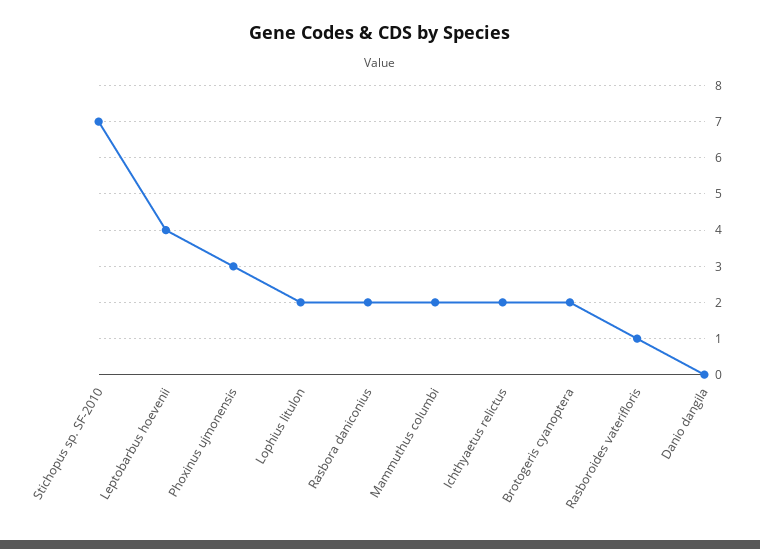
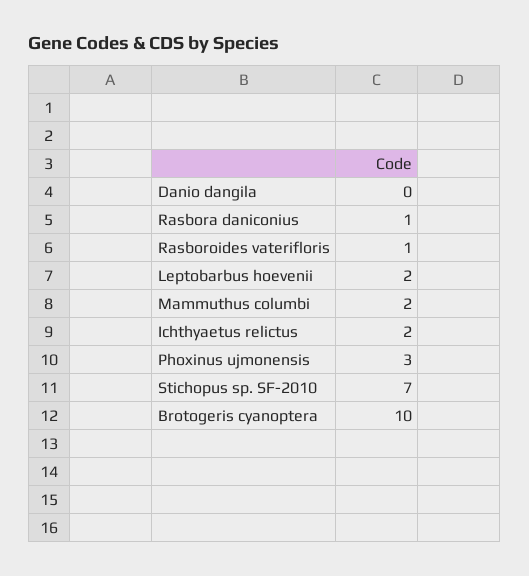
  {
    "Stichopus sp. SF-2010": 7,
-   "Leptobarbus hoevenii": 4,
+   "Leptobarbus hoevenii": 2,
    "Phoxinus ujmonensis": 3,
-   "Lophius litulon": 2,
-   "Rasbora daniconius": 2,
+   "Rasbora daniconius": 1,
    "Mammuthus columbi": 2,
    "Ichthyaetus relictus": 2,
-   "Brotogeris cyanoptera": 2,
+   "Brotogeris cyanoptera": 10,
    "Rasboroides vaterifloris": 1,
    "Danio dangila": 0
  }

